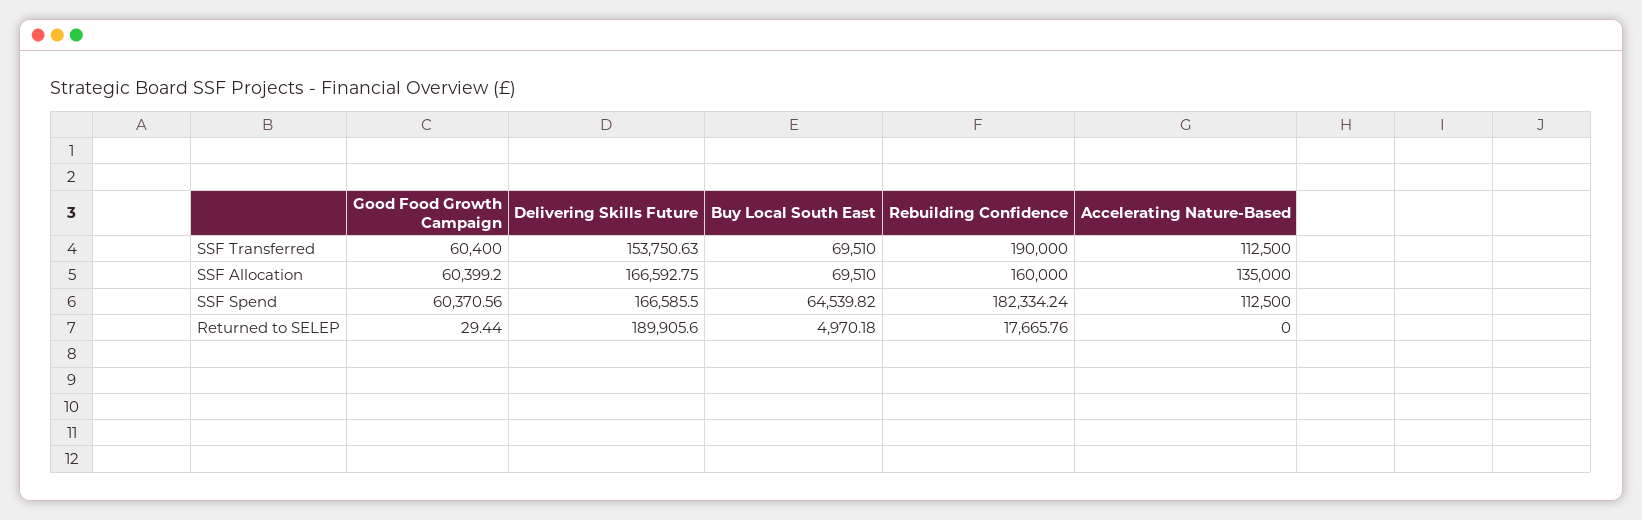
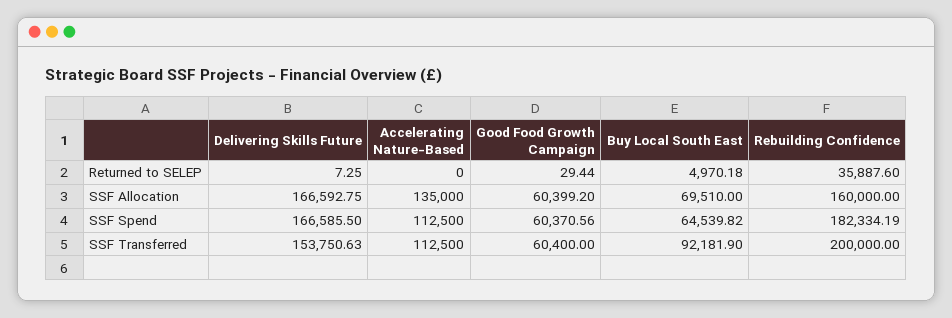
  {
    "Good Food Growth Campaign": {
      "SSF Transferred": 60400,
      "SSF Allocation": 60399.2,
      "SSF Spend": 60370.56,
      "Returned to SELEP": 29.44
    },
    "Delivering Skills Future": {
      "SSF Transferred": 153750.63,
      "SSF Allocation": 166592.75,
      "SSF Spend": 166585.5,
-     "Returned to SELEP": 189905.6
+     "Returned to SELEP": 7.25
    },
    "Buy Local South East": {
-     "SSF Transferred": 69510,
+     "SSF Transferred": 92181.9,
      "SSF Allocation": 69510,
      "SSF Spend": 64539.82,
      "Returned to SELEP": 4970.18
    },
    "Rebuilding Confidence": {
-     "SSF Transferred": 190000,
+     "SSF Transferred": 200000,
      "SSF Allocation": 160000,
-     "SSF Spend": 182334.24,
+     "SSF Spend": 182334.19,
-     "Returned to SELEP": 17665.76
+     "Returned to SELEP": 35887.6
    },
    "Accelerating Nature-Based": {
      "SSF Transferred": 112500,
      "SSF Allocation": 135000,
      "SSF Spend": 112500,
      "Returned to SELEP": 0
    }
  }

